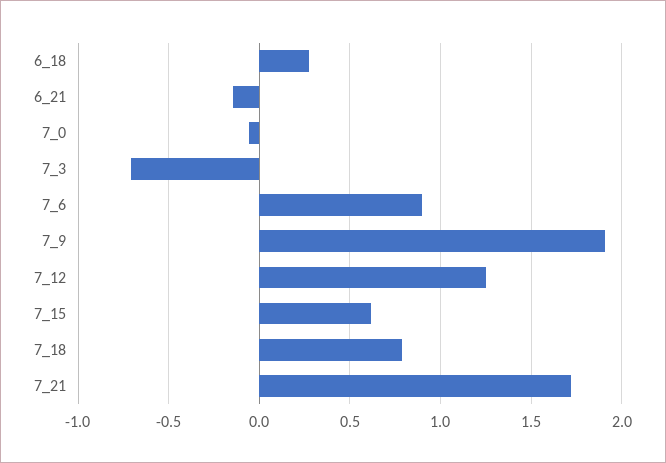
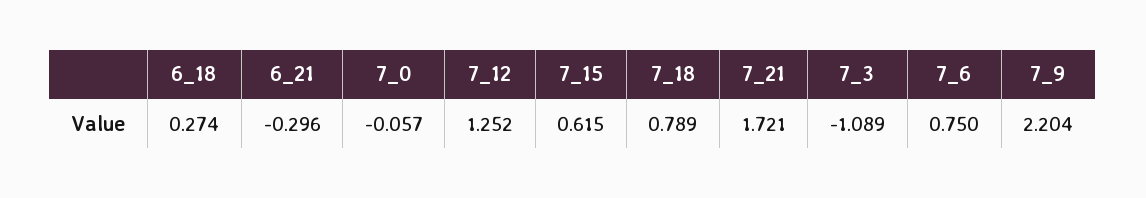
  {
    "6_18": 0.274,
-   "6_21": -0.15,
+   "6_21": -0.296,
    "7_0": -0.057,
-   "7_3": -0.7,
+   "7_3": -1.089,
-   "7_6": 0.9,
+   "7_6": 0.75,
-   "7_9": 1.9,
+   "7_9": 2.204,
    "7_12": 1.252,
    "7_15": 0.615,
    "7_18": 0.789,
    "7_21": 1.721
  }

